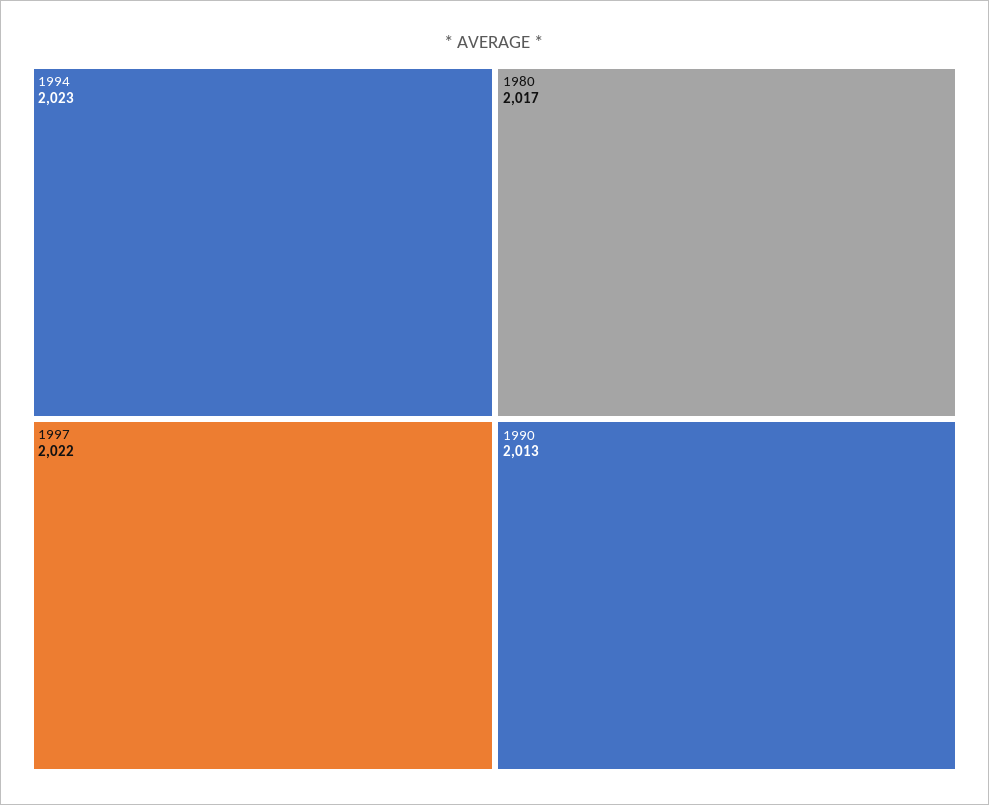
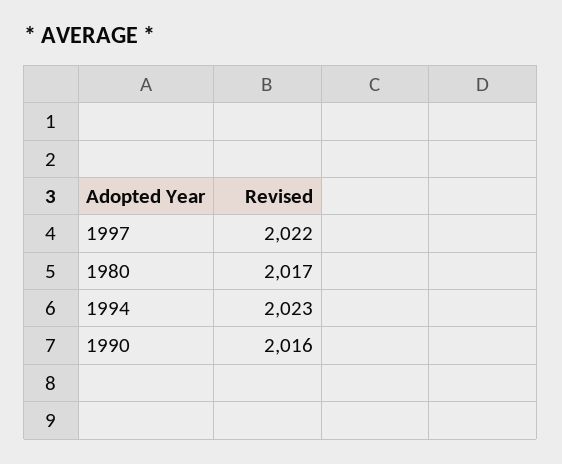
  {
    "1994": 2023,
    "1997": 2022,
    "1980": 2017,
-   "1990": 2013
+   "1990": 2016
  }

